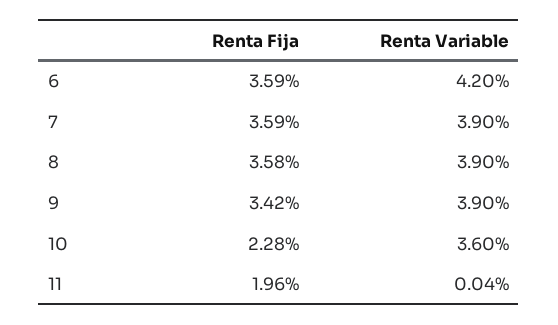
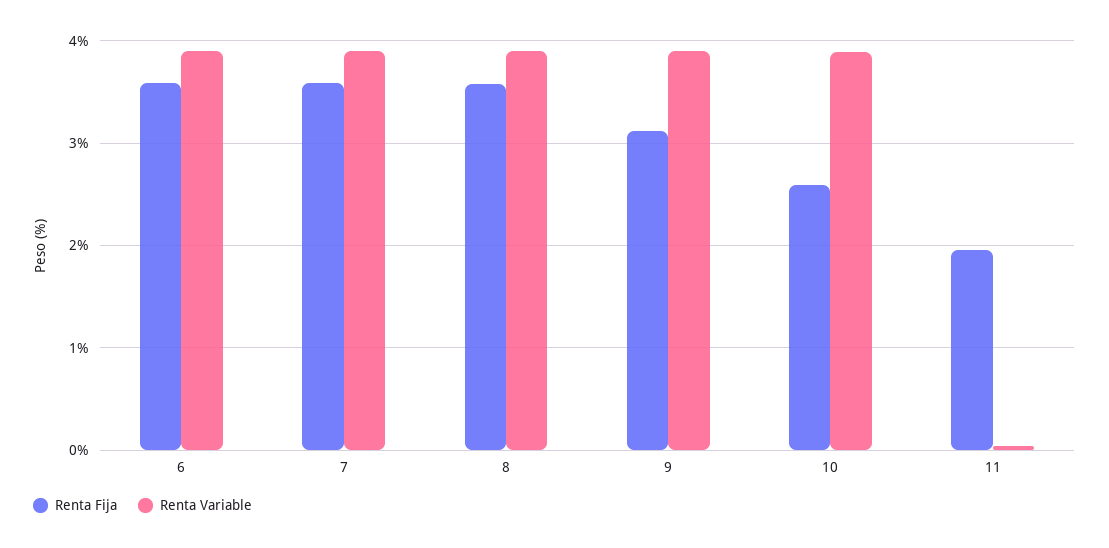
  {
    "Renta Fija": {
      "6": 3.59,
      "7": 3.59,
      "8": 3.58,
-     "9": 3.42,
+     "9": 3.1,
-     "10": 2.28,
+     "10": 2.6,
      "11": 1.96
    },
    "Renta Variable": {
-     "6": 4.2,
+     "6": 3.9,
      "7": 3.9,
      "8": 3.9,
      "9": 3.9,
-     "10": 3.6,
+     "10": 3.9,
      "11": 0.04
    }
  }

